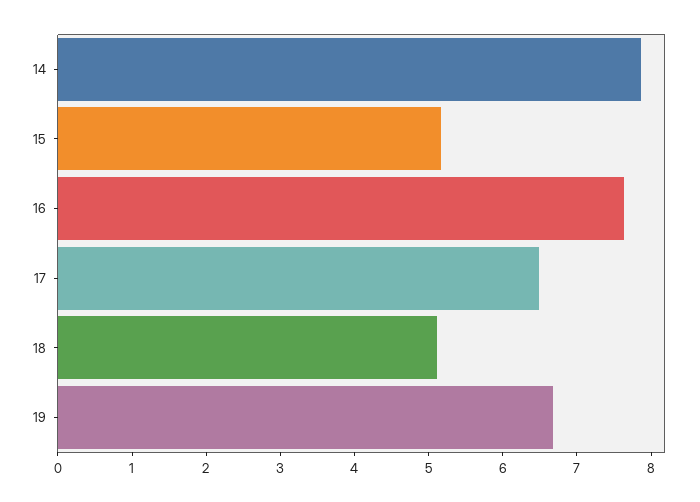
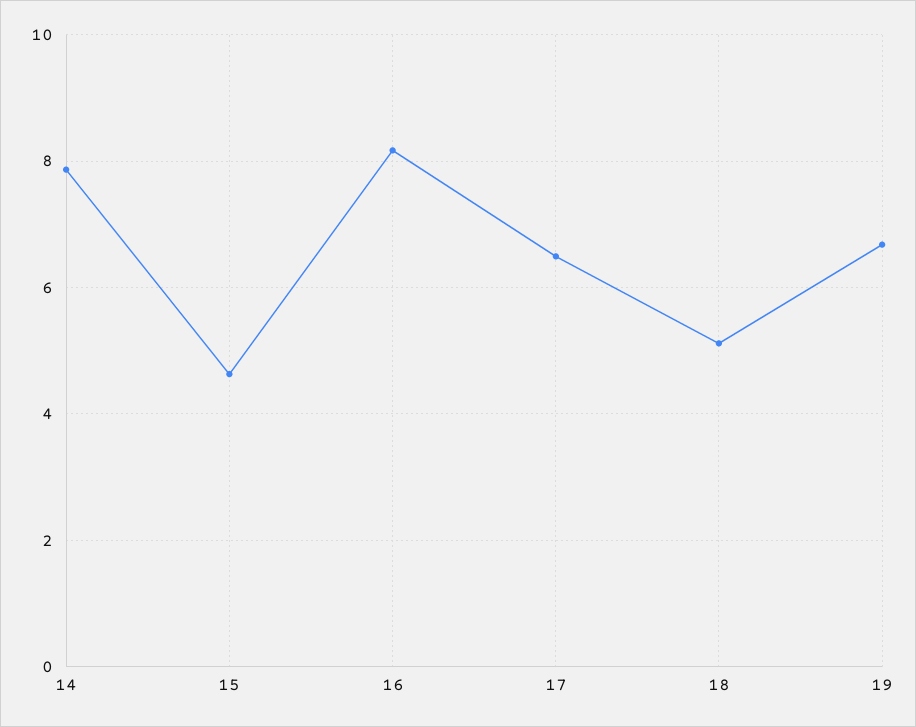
  {
    "14": 7.8,
-   "15": 5.2,
+   "15": 4.6,
-   "16": 7.6,
+   "16": 8.2,
    "17": 6.4,
    "18": 5.2,
    "19": 6.6
  }

